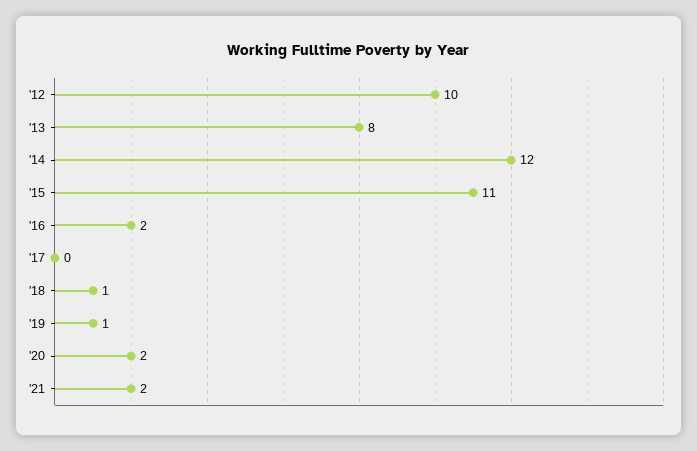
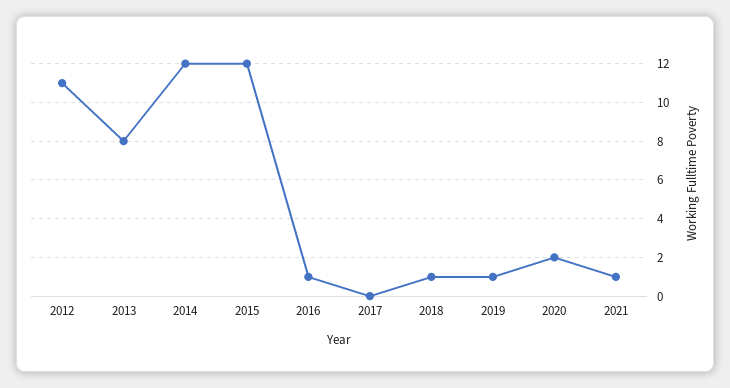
  {
-   "'12": 10,
+   "'12": 11,
    "'13": 8,
    "'14": 12,
-   "'15": 11,
+   "'15": 12,
-   "'16": 2,
+   "'16": 1,
    "'17": 0,
    "'18": 1,
    "'19": 1,
    "'20": 2,
-   "'21": 2
+   "'21": 1
  }

